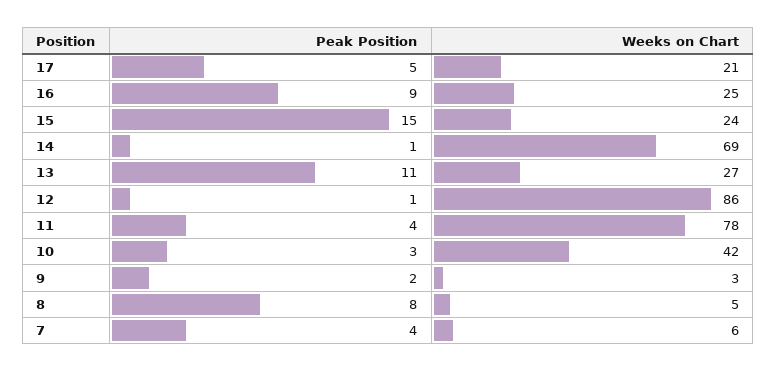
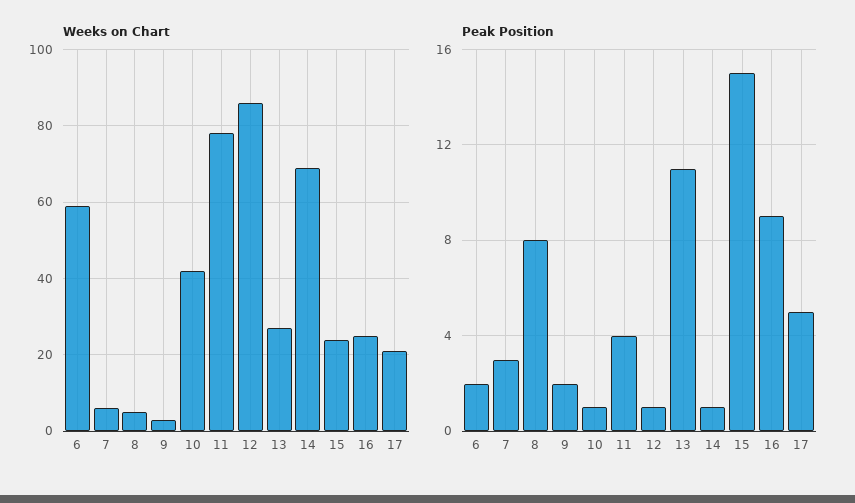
  {
    "Peak Position": {
      "17": 5,
      "16": 9,
      "15": 15,
      "14": 1,
      "13": 11,
      "12": 1,
      "11": 4,
-     "10": 3,
+     "10": 1,
      "9": 2,
      "8": 8,
-     "7": 4
+     "7": 3,
+     "6": 2
    },
    "Weeks on Chart": {
      "17": 21,
      "16": 25,
      "15": 24,
      "14": 69,
      "13": 27,
      "12": 86,
      "11": 78,
      "10": 42,
      "9": 3,
      "8": 5,
-     "7": 6
+     "7": 6,
+     "6": 60
    }
  }

